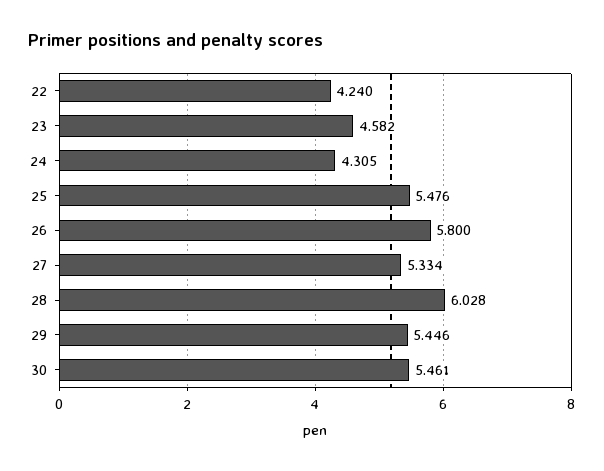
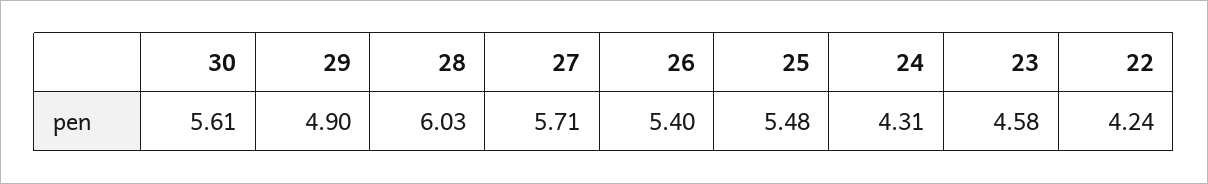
  {
    "22": 4.24,
    "23": 4.582,
    "24": 4.305,
    "25": 5.476,
-   "26": 5.8,
+   "26": 5.4,
-   "27": 5.334,
+   "27": 5.71,
    "28": 6.028,
-   "29": 5.446,
+   "29": 4.9,
-   "30": 5.461
+   "30": 5.61
  }

